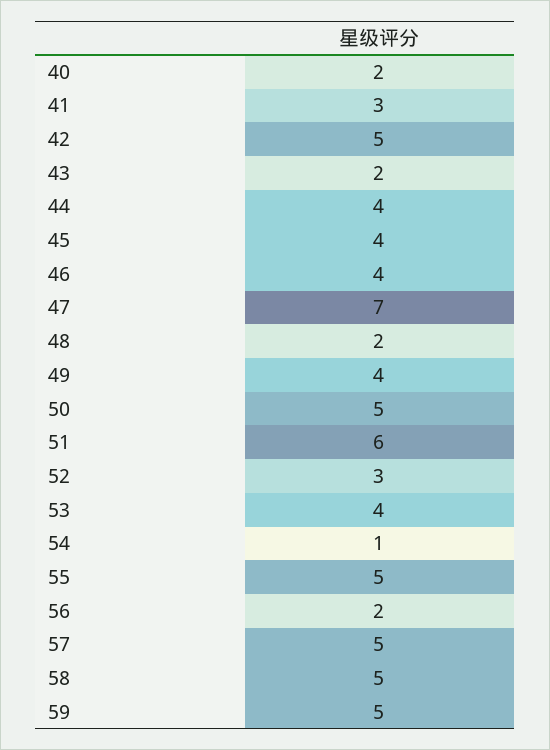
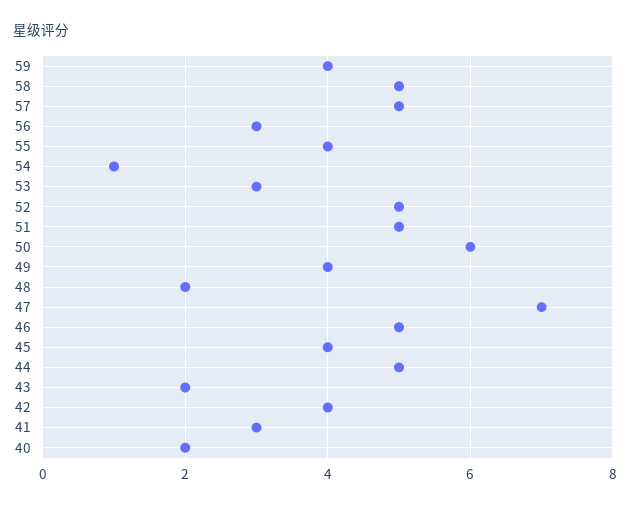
  {
    "40": 2,
    "41": 3,
-   "42": 5,
+   "42": 4,
    "43": 2,
-   "44": 4,
+   "44": 5,
    "45": 4,
-   "46": 4,
+   "46": 5,
    "47": 7,
    "48": 2,
    "49": 4,
-   "50": 5,
+   "50": 6,
-   "51": 6,
+   "51": 5,
-   "52": 3,
+   "52": 5,
-   "53": 4,
+   "53": 3,
    "54": 1,
-   "55": 5,
+   "55": 4,
-   "56": 2,
+   "56": 3,
    "57": 5,
    "58": 5,
-   "59": 5
+   "59": 4
  }

